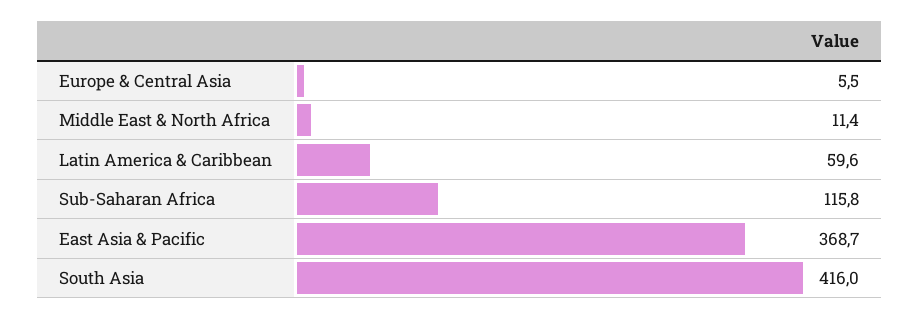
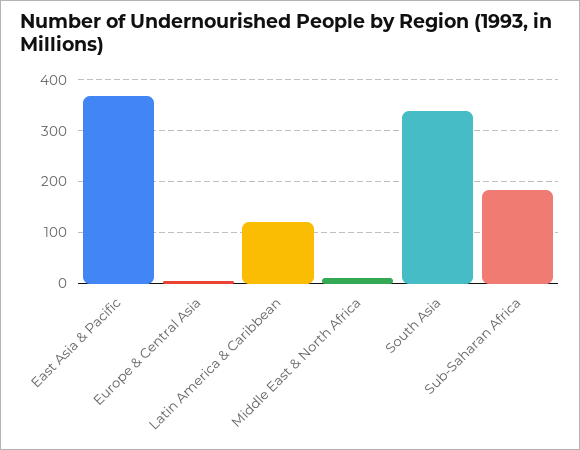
  {
    "Europe & Central Asia": 5.5,
    "Middle East & North Africa": 11.4,
-   "Latin America & Caribbean": 59.6,
+   "Latin America & Caribbean": 120,
-   "Sub-Saharan Africa": 115.8,
+   "Sub-Saharan Africa": 180,
    "East Asia & Pacific": 368.7,
-   "South Asia": 416
+   "South Asia": 340
  }

